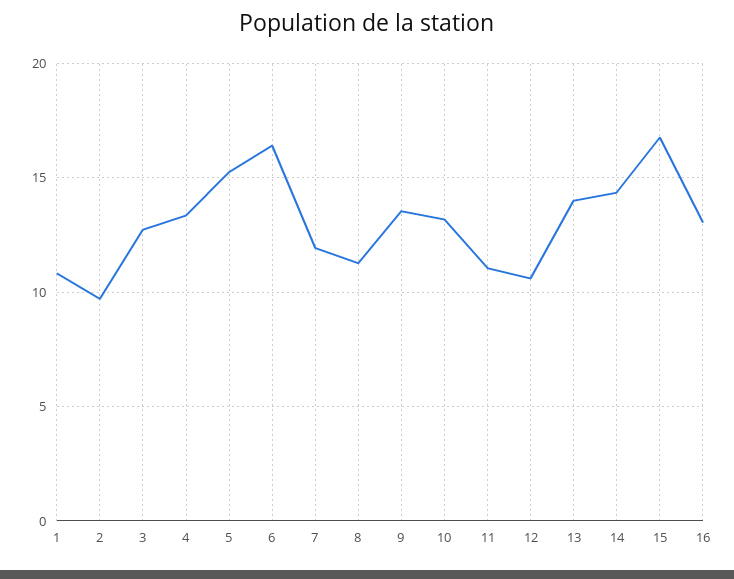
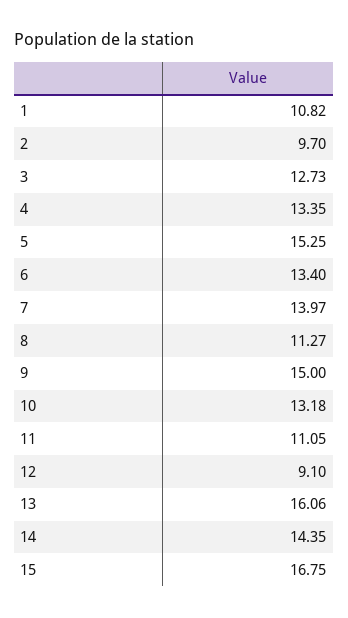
  {
    "1": 10.82,
    "2": 9.7,
    "3": 12.73,
    "4": 13.35,
    "5": 15.25,
-   "6": 16.5,
+   "6": 13.4,
-   "7": 12,
+   "7": 13.97,
    "8": 11.27,
-   "9": 13.5,
+   "9": 15,
    "10": 13.18,
    "11": 11.05,
-   "12": 10.5,
+   "12": 9.1,
-   "13": 14,
+   "13": 16.06,
    "14": 14.35,
-   "15": 16.75,
+   "15": 16.75
-   "16": 13
  }

